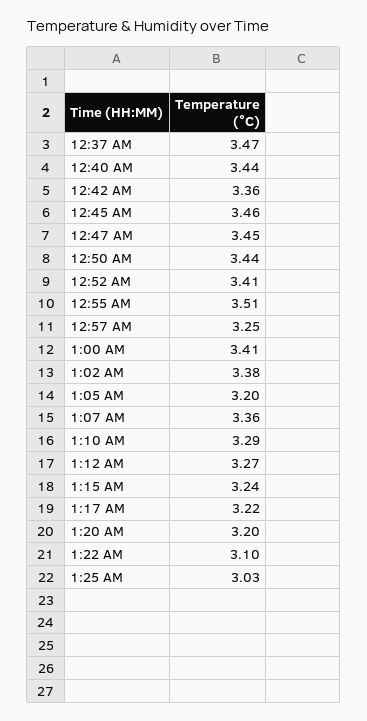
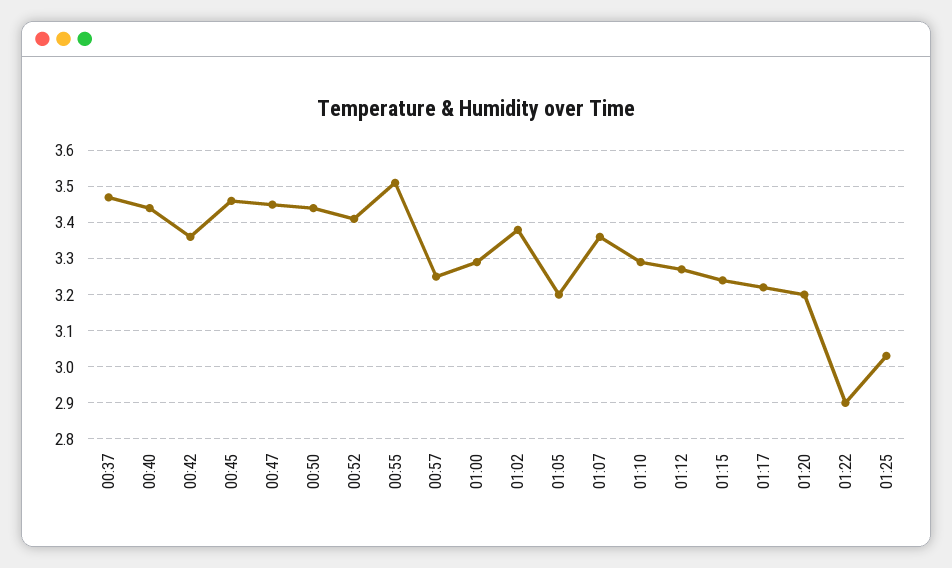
  {
    "12:37 AM": 3.47,
    "12:40 AM": 3.44,
    "12:42 AM": 3.36,
    "12:45 AM": 3.46,
    "12:47 AM": 3.45,
    "12:50 AM": 3.44,
    "12:52 AM": 3.41,
    "12:55 AM": 3.51,
    "12:57 AM": 3.25,
-   "1:00 AM": 3.41,
+   "1:00 AM": 3.3,
    "1:02 AM": 3.38,
    "1:05 AM": 3.2,
    "1:07 AM": 3.36,
    "1:10 AM": 3.29,
    "1:12 AM": 3.27,
    "1:15 AM": 3.24,
    "1:17 AM": 3.22,
    "1:20 AM": 3.2,
-   "1:22 AM": 3.1,
+   "1:22 AM": 2.9,
    "1:25 AM": 3.03
  }

